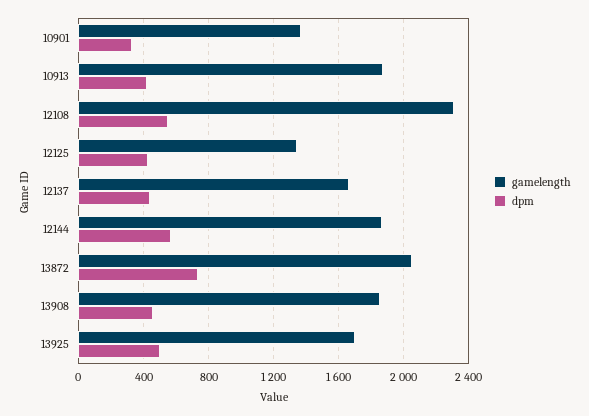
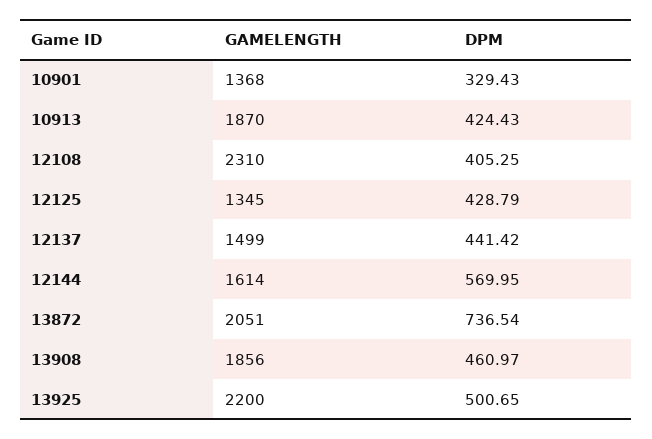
  {
    "gamelength": {
      "10901": 1368,
      "10913": 1870,
      "12108": 2310,
      "12125": 1345,
-     "12137": 1650,
+     "12137": 1499,
-     "12144": 1850,
+     "12144": 1614,
      "13872": 2051,
      "13908": 1856,
-     "13925": 1700
+     "13925": 2200
    },
    "dpm": {
      "10901": 329.43,
      "10913": 424.43,
-     "12108": 550,
+     "12108": 405.25,
      "12125": 428.79,
      "12137": 441.42,
      "12144": 569.95,
      "13872": 736.54,
      "13908": 460.97,
      "13925": 500.65
    }
  }

